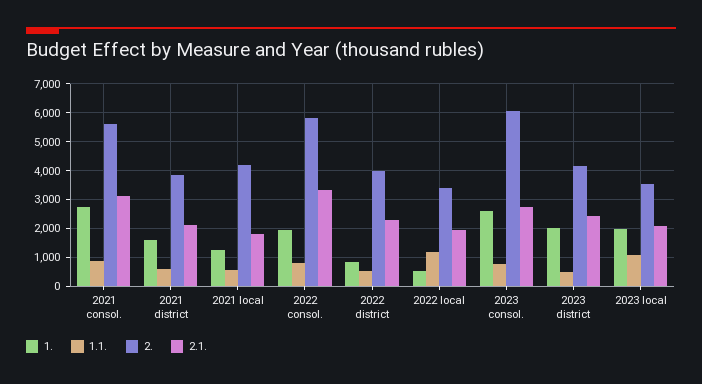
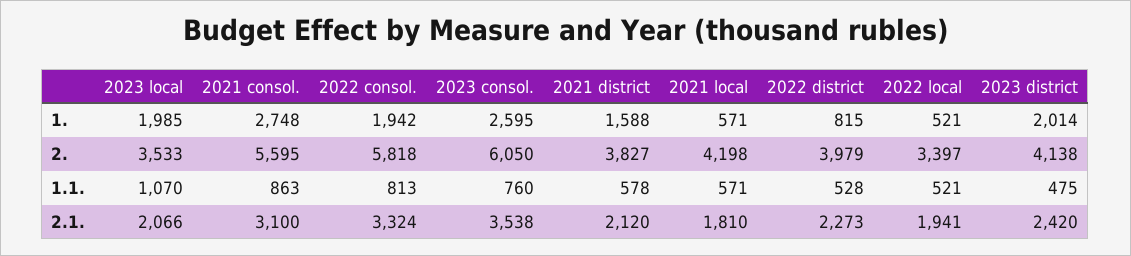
  {
    "1.": {
      "2021 consol.": 2748,
      "2021 district": 1588,
-     "2021 local": 1250,
+     "2021 local": 571,
      "2022 consol.": 1942,
      "2022 district": 815,
      "2022 local": 521,
      "2023 consol.": 2595,
      "2023 district": 2014,
      "2023 local": 1985
    },
    "1.1.": {
      "2021 consol.": 863,
      "2021 district": 578,
      "2021 local": 571,
      "2022 consol.": 813,
      "2022 district": 528,
-     "2022 local": 1250,
+     "2022 local": 521,
      "2023 consol.": 760,
      "2023 district": 475,
      "2023 local": 1070
    },
    "2.": {
      "2021 consol.": 5595,
      "2021 district": 3827,
      "2021 local": 4198,
      "2022 consol.": 5818,
      "2022 district": 3979,
      "2022 local": 3397,
      "2023 consol.": 6050,
      "2023 district": 4138,
      "2023 local": 3533
    },
    "2.1.": {
      "2021 consol.": 3100,
      "2021 district": 2120,
      "2021 local": 1810,
      "2022 consol.": 3324,
      "2022 district": 2273,
      "2022 local": 1941,
-     "2023 consol.": 2750,
+     "2023 consol.": 3538,
      "2023 district": 2420,
      "2023 local": 2066
    }
  }

